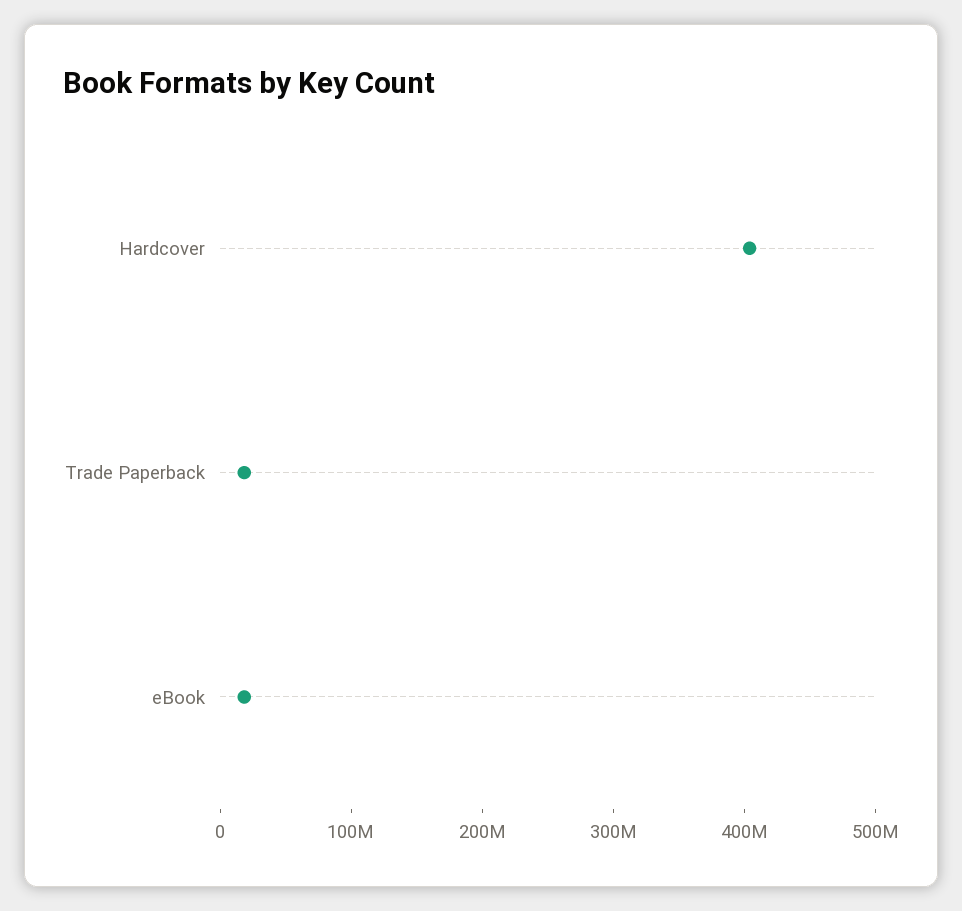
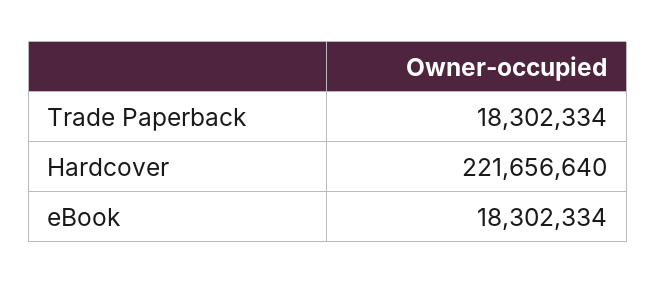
  {
-   "Hardcover": 400000000,
+   "Hardcover": 221656640,
    "Trade Paperback": 18302334,
    "eBook": 18302334
  }

